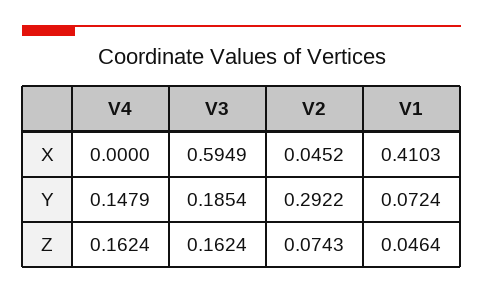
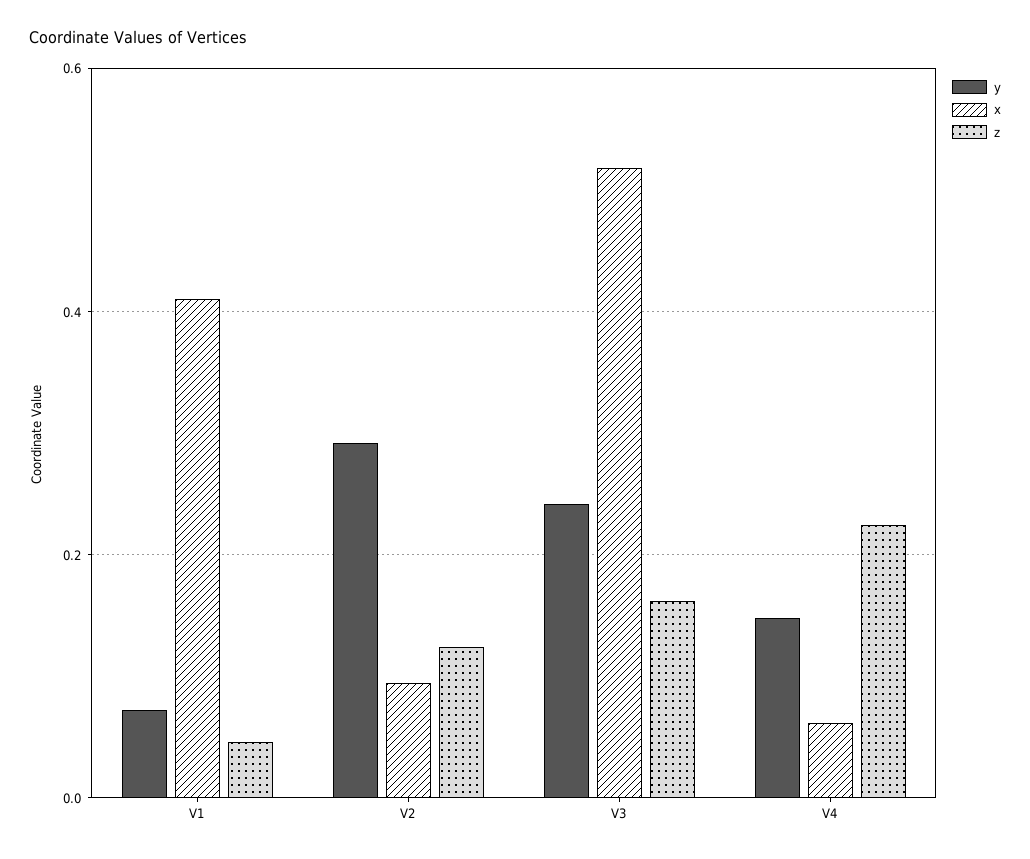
  {
    "X": {
-     "V4": 0,
+     "V4": 0.06,
-     "V3": 0.5949,
+     "V3": 0.52,
-     "V2": 0.0452,
+     "V2": 0.1,
      "V1": 0.4103
    },
    "Y": {
      "V4": 0.1479,
-     "V3": 0.1854,
+     "V3": 0.24,
      "V2": 0.2922,
      "V1": 0.0724
    },
    "Z": {
-     "V4": 0.1624,
+     "V4": 0.22,
      "V3": 0.1624,
-     "V2": 0.0743,
+     "V2": 0.12,
      "V1": 0.0464
    }
  }

